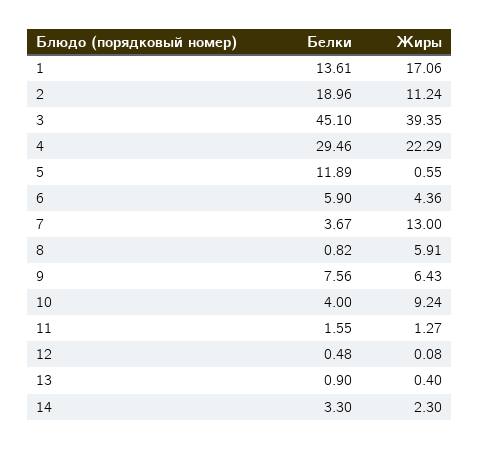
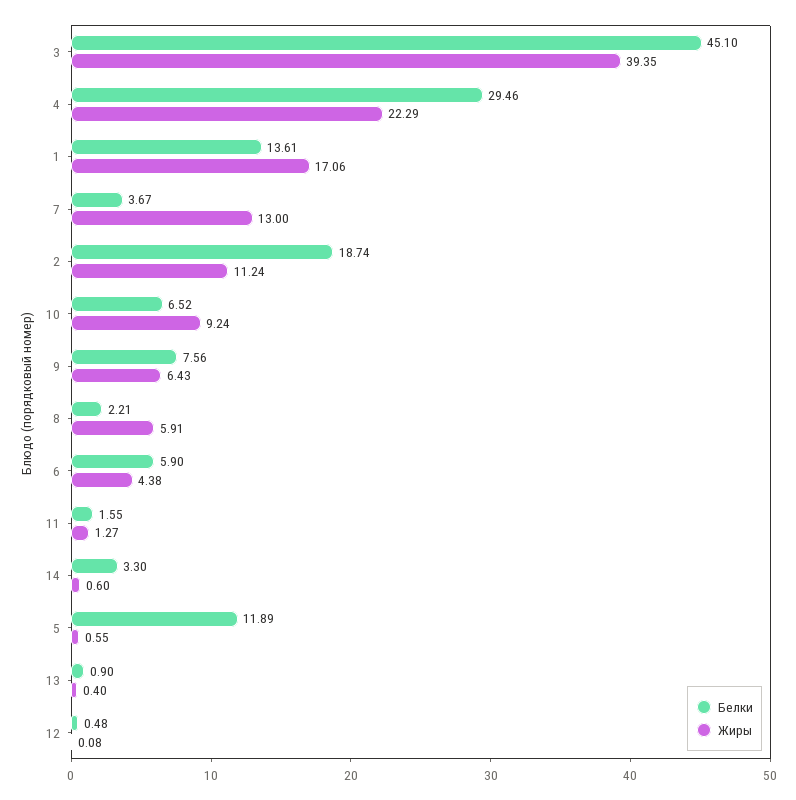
  {
    "Белки": {
      "1": 13.61,
-     "2": 18.96,
+     "2": 18.74,
      "3": 45.1,
      "4": 29.46,
      "5": 11.89,
      "6": 5.9,
      "7": 3.67,
-     "8": 0.82,
+     "8": 2.21,
      "9": 7.56,
-     "10": 4,
+     "10": 6.52,
      "11": 1.55,
      "12": 0.48,
      "13": 0.9,
      "14": 3.3
    },
    "Жиры": {
      "1": 17.06,
      "2": 11.24,
      "3": 39.35,
      "4": 22.29,
      "5": 0.55,
-     "6": 4.36,
+     "6": 4.38,
      "7": 13,
      "8": 5.91,
      "9": 6.43,
      "10": 9.24,
      "11": 1.27,
      "12": 0.08,
      "13": 0.4,
-     "14": 2.3
+     "14": 0.6
    }
  }

